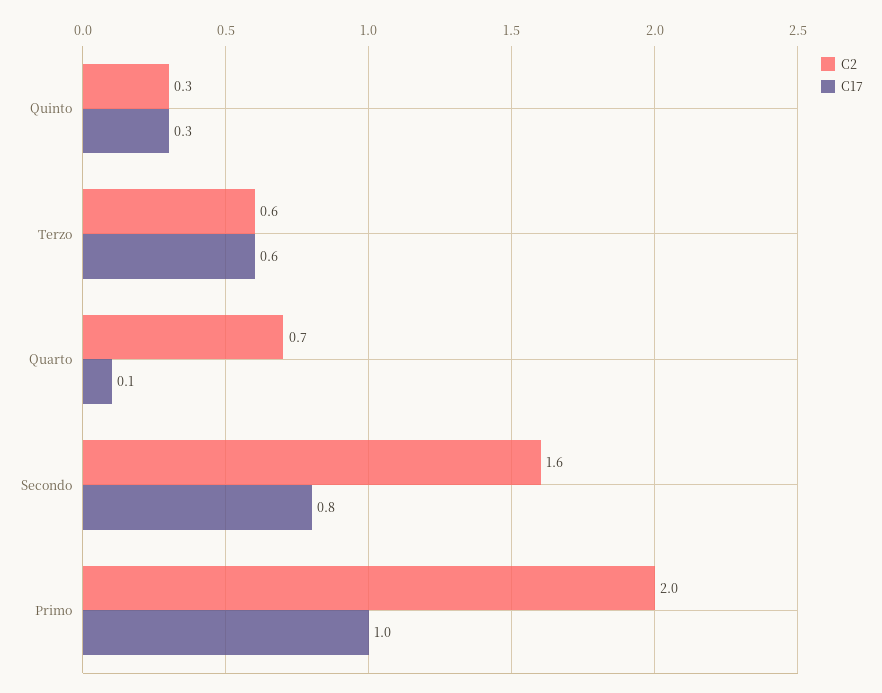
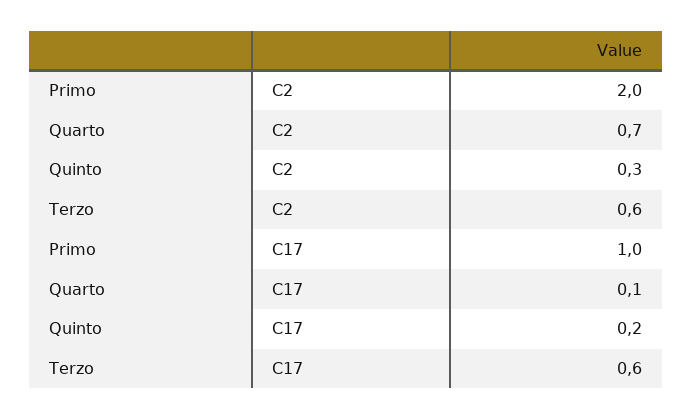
  {
    "C2": {
      "Quinto": 0.3,
      "Terzo": 0.6,
      "Quarto": 0.7,
-     "Secondo": 1.6,
      "Primo": 2
    },
    "C17": {
-     "Quinto": 0.3,
+     "Quinto": 0.2,
      "Terzo": 0.6,
      "Quarto": 0.1,
-     "Secondo": 0.8,
      "Primo": 1
    }
  }

